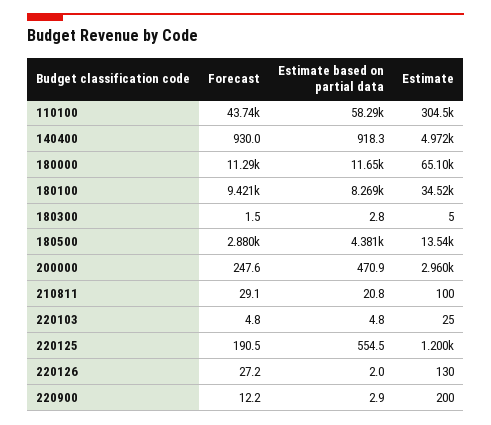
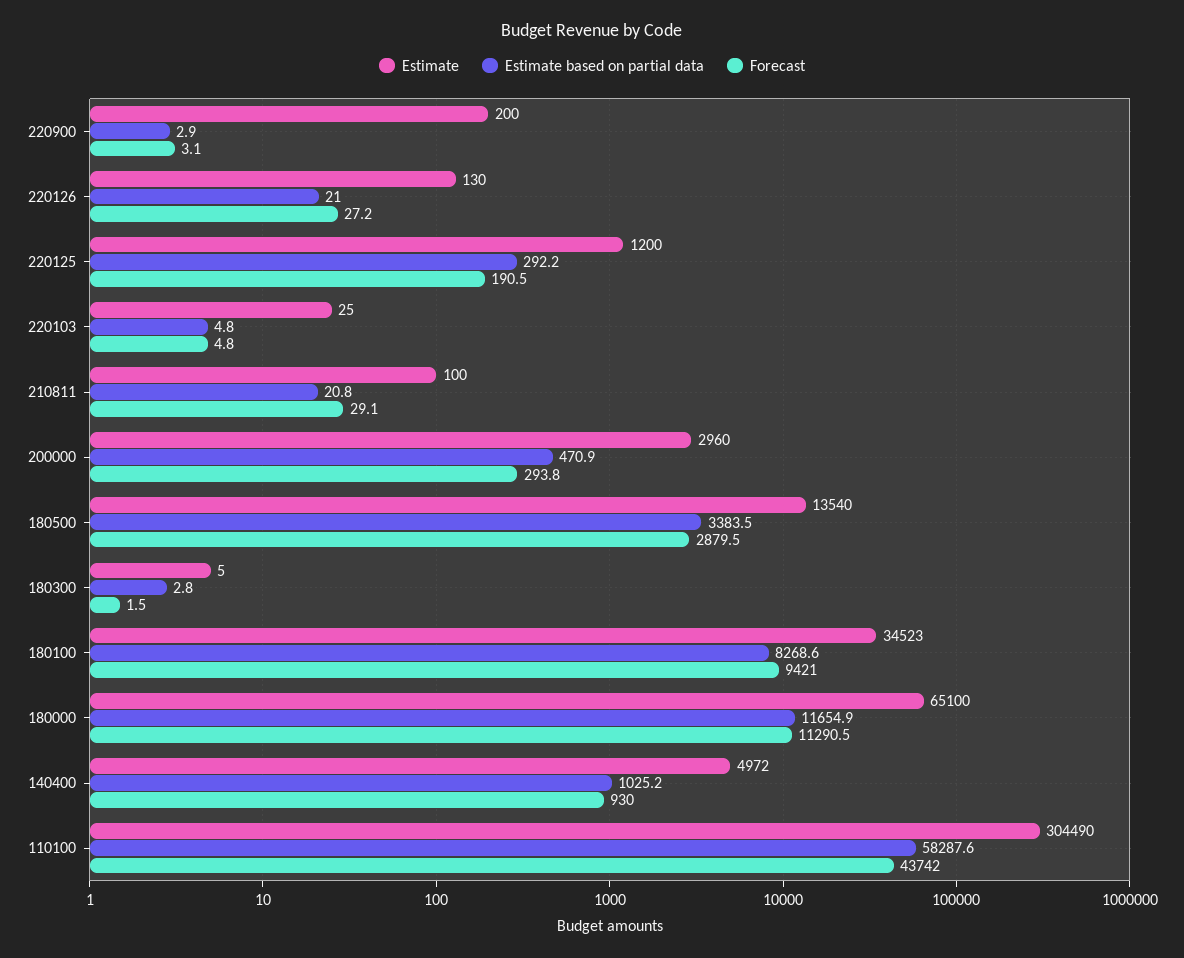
  {
    "Forecast": {
      "110100": 43742,
      "140400": 930,
      "180000": 11290.5,
      "180100": 9421,
      "180300": 1.5,
      "180500": 2879.5,
-     "200000": 247.6,
+     "200000": 293.8,
      "210811": 29.1,
      "220103": 4.8,
      "220125": 190.5,
      "220126": 27.2,
-     "220900": 12.2
+     "220900": 3.1
    },
    "Estimate based on partial data": {
      "110100": 58287.6,
-     "140400": 918.3,
+     "140400": 1025.2,
      "180000": 11654.9,
      "180100": 8268.6,
      "180300": 2.8,
-     "180500": 4381,
+     "180500": 3383.5,
      "200000": 470.9,
      "210811": 20.8,
      "220103": 4.8,
-     "220125": 554.5,
+     "220125": 292.2,
-     "220126": 2,
+     "220126": 21,
      "220900": 2.9
    },
    "Estimate": {
      "110100": 304490,
      "140400": 4972,
      "180000": 65100,
      "180100": 34523,
      "180300": 5,
      "180500": 13540,
      "200000": 2960,
      "210811": 100,
      "220103": 25,
      "220125": 1200,
      "220126": 130,
      "220900": 200
    }
  }

